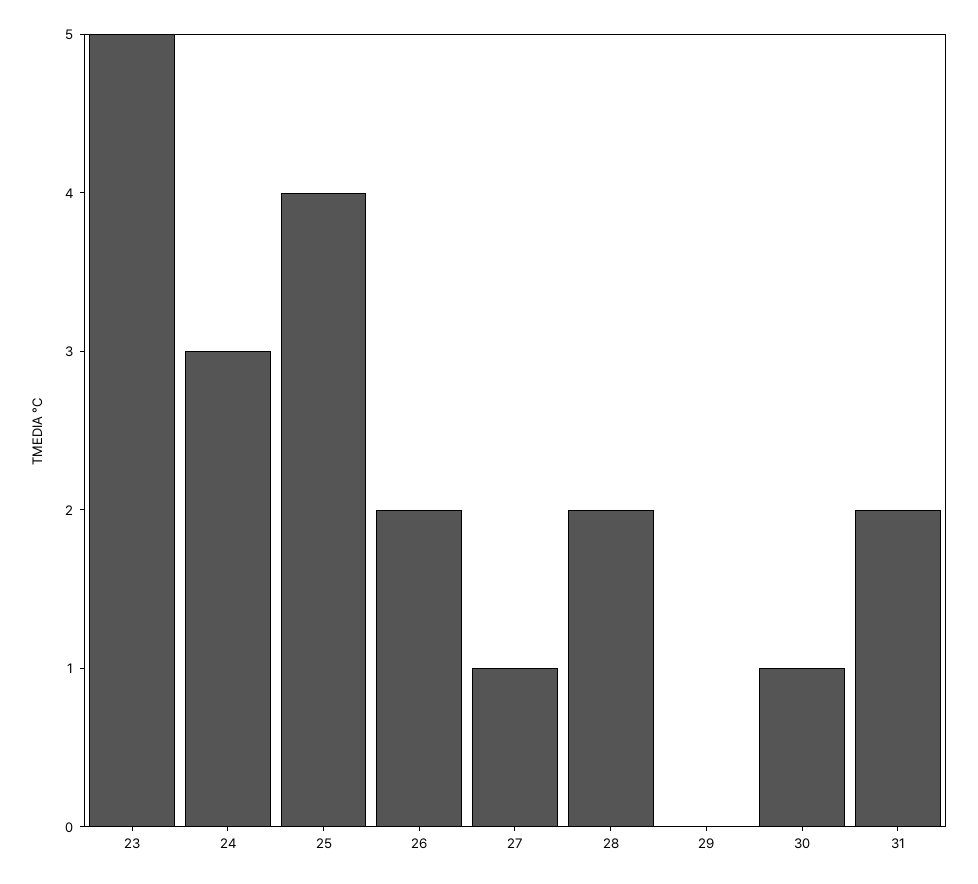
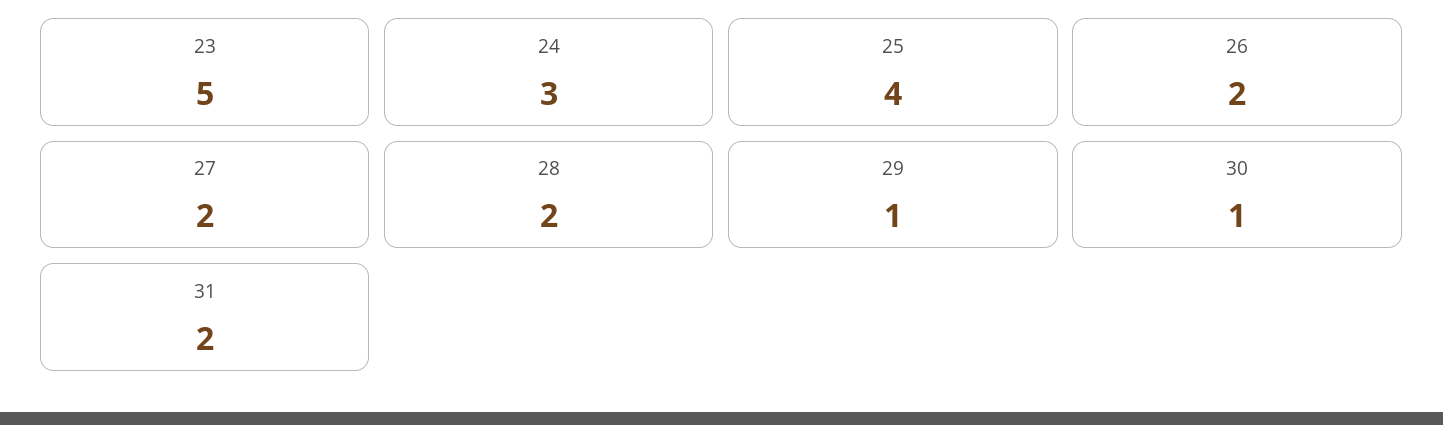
  {
    "23": 5,
    "24": 3,
    "25": 4,
    "26": 2,
-   "27": 1,
+   "27": 2,
    "28": 2,
-   "29": 0,
+   "29": 1,
    "30": 1,
    "31": 2
  }

